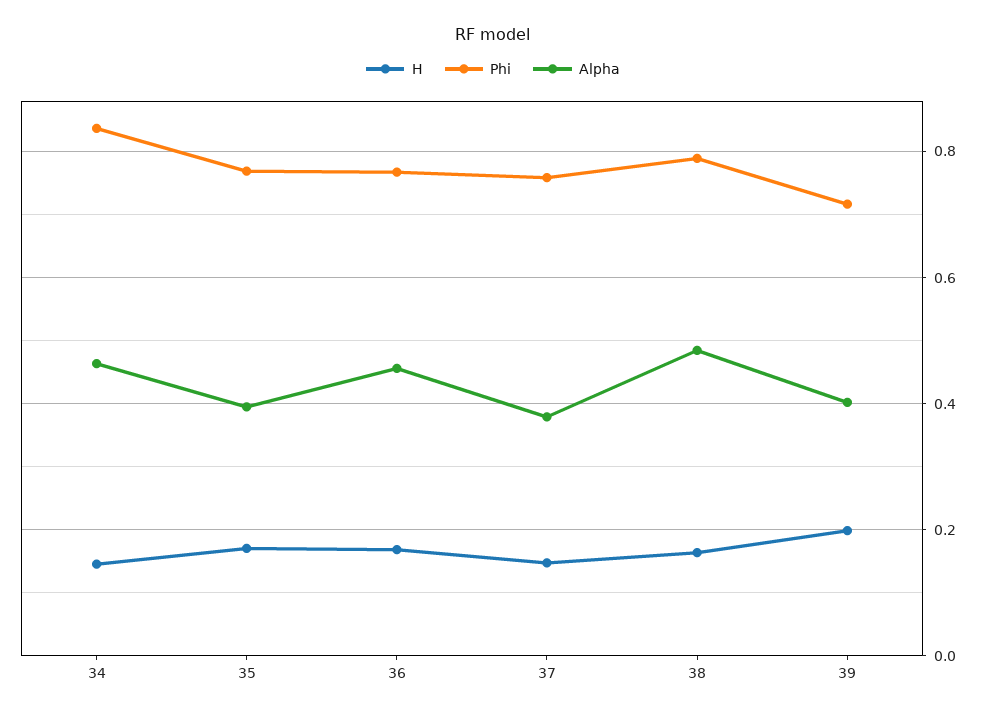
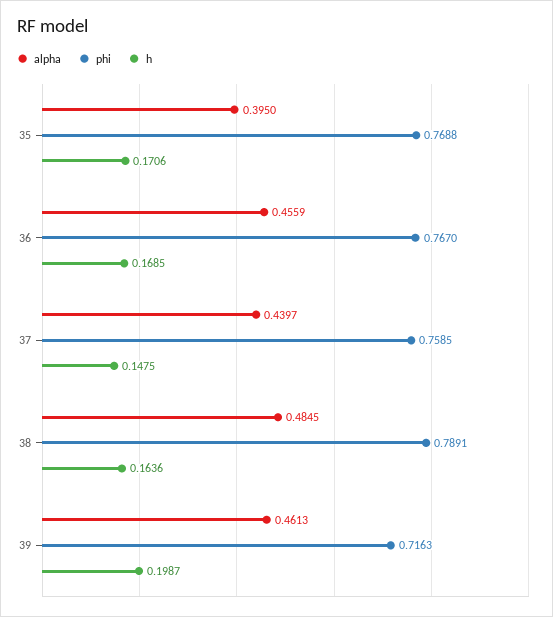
  {
    "H": {
-     "34": 0.14,
      "35": 0.1706,
      "36": 0.1685,
      "37": 0.1475,
      "38": 0.1636,
      "39": 0.1987
    },
    "Phi": {
-     "34": 0.84,
      "35": 0.7688,
      "36": 0.767,
      "37": 0.7585,
      "38": 0.7891,
      "39": 0.7163
    },
    "Alpha": {
-     "34": 0.46,
      "35": 0.395,
      "36": 0.4559,
-     "37": 0.38,
+     "37": 0.4397,
      "38": 0.4845,
-     "39": 0.4
+     "39": 0.4613
    }
  }

